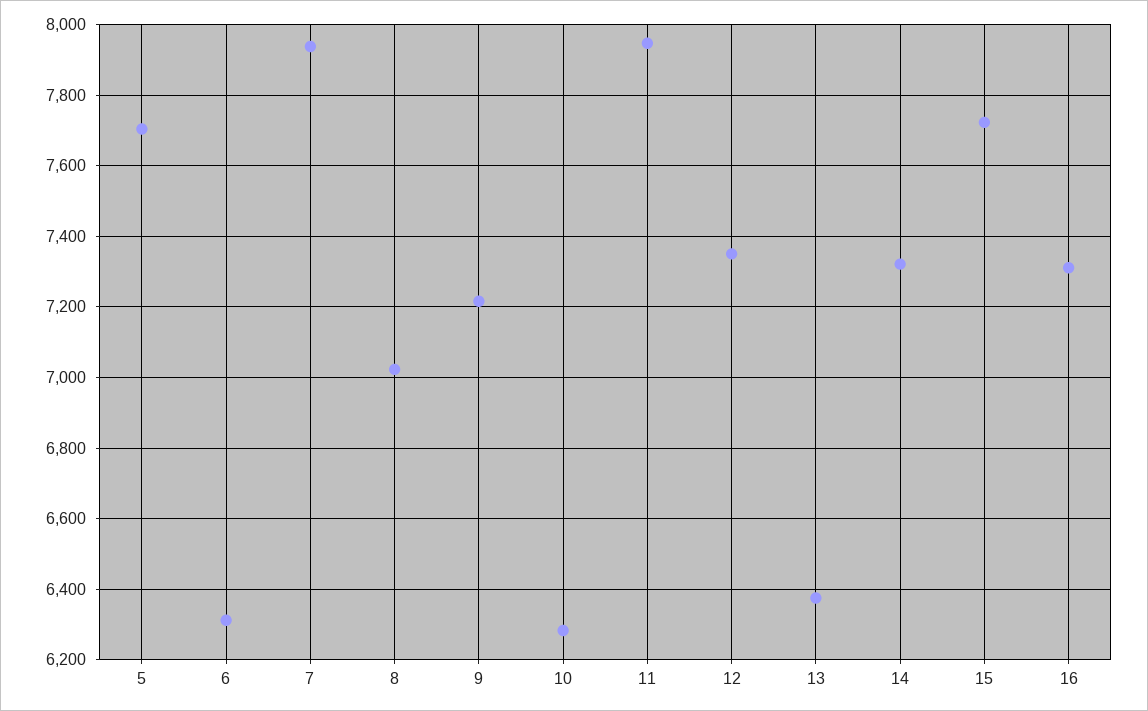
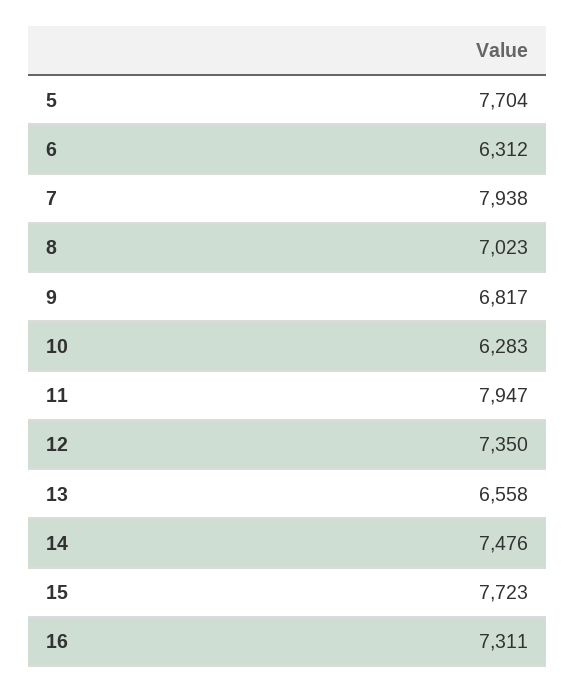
  {
    "5": 7704,
    "6": 6312,
    "7": 7938,
    "8": 7023,
-   "9": 7220,
+   "9": 6817,
    "10": 6283,
    "11": 7947,
    "12": 7350,
-   "13": 6380,
+   "13": 6558,
-   "14": 7320,
+   "14": 7476,
    "15": 7723,
    "16": 7311
  }

